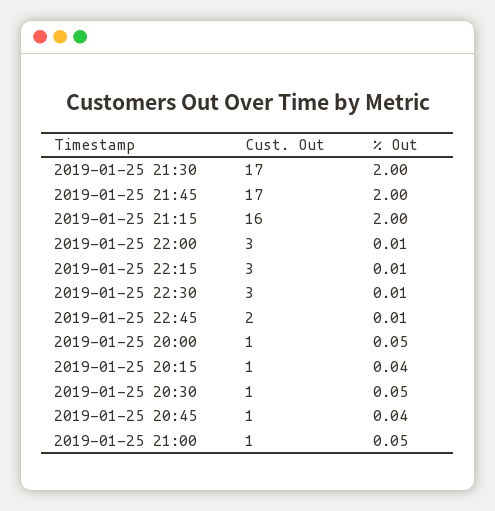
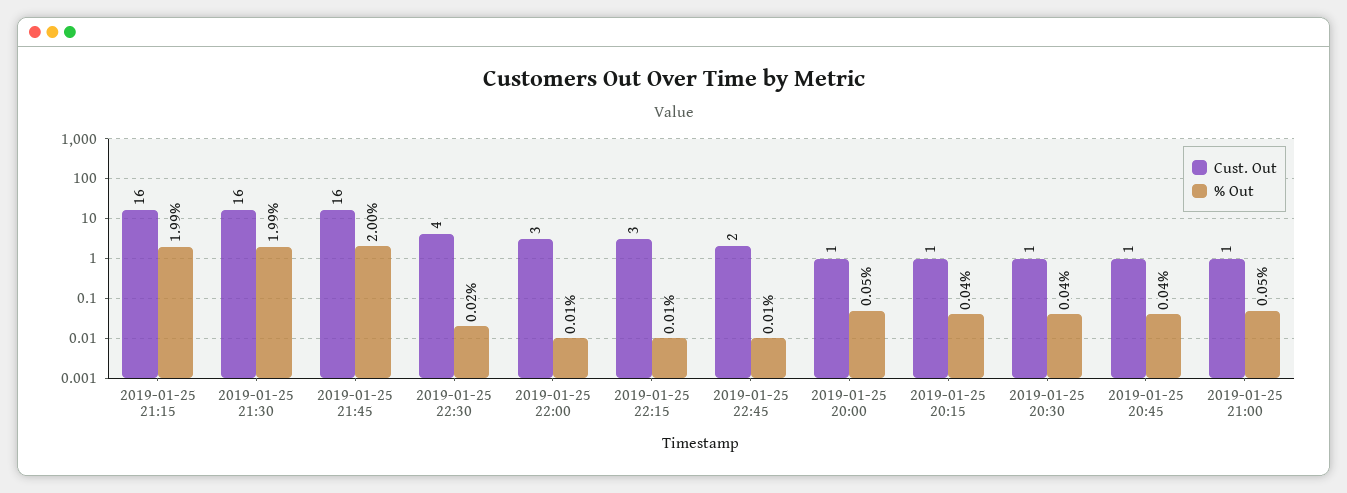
  {
    "Cust. Out": {
-     "2019-01-25 21:30": 17,
+     "2019-01-25 21:30": 16,
-     "2019-01-25 21:45": 17,
+     "2019-01-25 21:45": 16,
      "2019-01-25 21:15": 16,
      "2019-01-25 22:00": 3,
      "2019-01-25 22:15": 3,
-     "2019-01-25 22:30": 3,
+     "2019-01-25 22:30": 4,
      "2019-01-25 22:45": 2,
      "2019-01-25 20:00": 1,
      "2019-01-25 20:15": 1,
      "2019-01-25 20:30": 1,
      "2019-01-25 20:45": 1,
      "2019-01-25 21:00": 1
    },
    "% Out": {
-     "2019-01-25 21:30": 2,
+     "2019-01-25 21:30": 1.99,
      "2019-01-25 21:45": 2,
-     "2019-01-25 21:15": 2,
+     "2019-01-25 21:15": 1.99,
      "2019-01-25 22:00": 0.01,
      "2019-01-25 22:15": 0.01,
-     "2019-01-25 22:30": 0.01,
+     "2019-01-25 22:30": 0.02,
      "2019-01-25 22:45": 0.01,
      "2019-01-25 20:00": 0.05,
      "2019-01-25 20:15": 0.04,
-     "2019-01-25 20:30": 0.05,
+     "2019-01-25 20:30": 0.04,
      "2019-01-25 20:45": 0.04,
      "2019-01-25 21:00": 0.05
    }
  }

